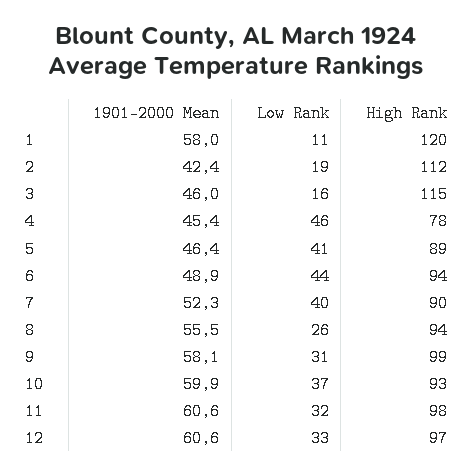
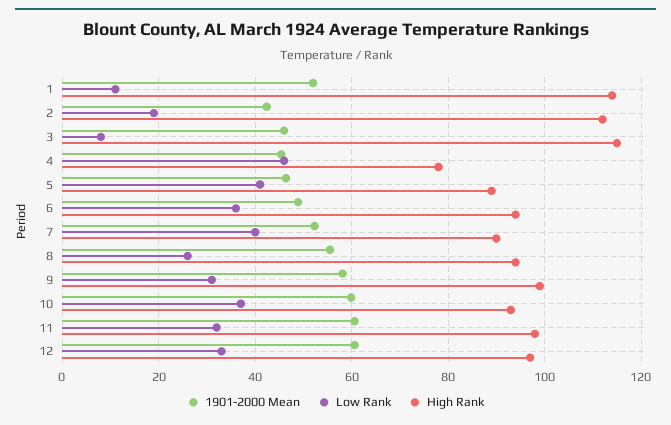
  {
    "1901-2000 Mean": {
-     "1": 58,
+     "1": 52,
      "2": 42.4,
      "3": 46,
      "4": 45.4,
      "5": 46.4,
      "6": 48.9,
      "7": 52.3,
      "8": 55.5,
      "9": 58.1,
      "10": 59.9,
      "11": 60.6,
      "12": 60.6
    },
    "Low Rank": {
      "1": 11,
      "2": 19,
-     "3": 16,
+     "3": 8,
      "4": 46,
      "5": 41,
-     "6": 44,
+     "6": 36,
      "7": 40,
      "8": 26,
      "9": 31,
      "10": 37,
      "11": 32,
      "12": 33
    },
    "High Rank": {
-     "1": 120,
+     "1": 114,
      "2": 112,
      "3": 115,
      "4": 78,
      "5": 89,
      "6": 94,
      "7": 90,
      "8": 94,
      "9": 99,
      "10": 93,
      "11": 98,
      "12": 97
    }
  }

